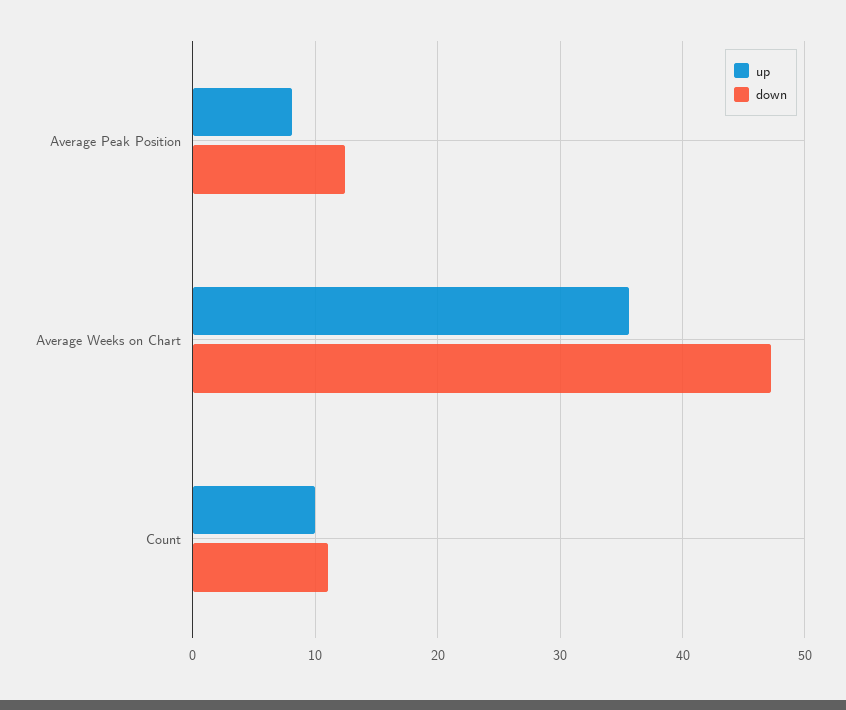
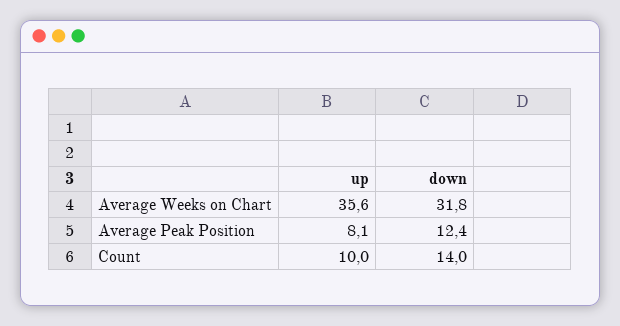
  {
    "up": {
      "Average Peak Position": 8.1,
      "Average Weeks on Chart": 35.6,
      "Count": 10
    },
    "down": {
      "Average Peak Position": 12.4,
-     "Average Weeks on Chart": 47,
+     "Average Weeks on Chart": 31.8,
-     "Count": 11
+     "Count": 14
    }
  }

